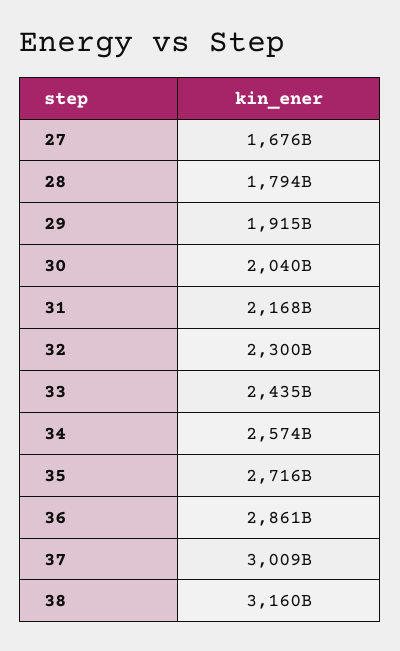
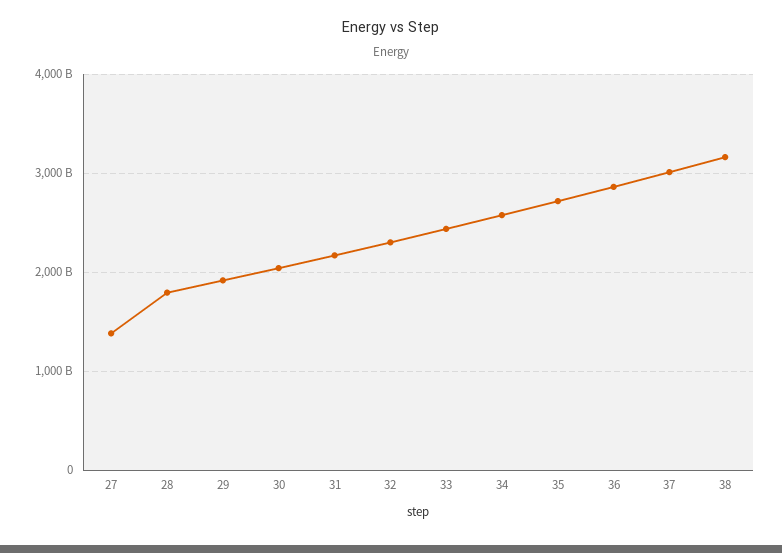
  {
-   "27": 1676000000000,
+   "27": 1400000000000,
    "28": 1794000000000,
    "29": 1915000000000,
    "30": 2040000000000,
    "31": 2168000000000,
    "32": 2300000000000,
    "33": 2435000000000,
    "34": 2574000000000,
    "35": 2716000000000,
    "36": 2861000000000,
    "37": 3009000000000,
    "38": 3160000000000
  }

